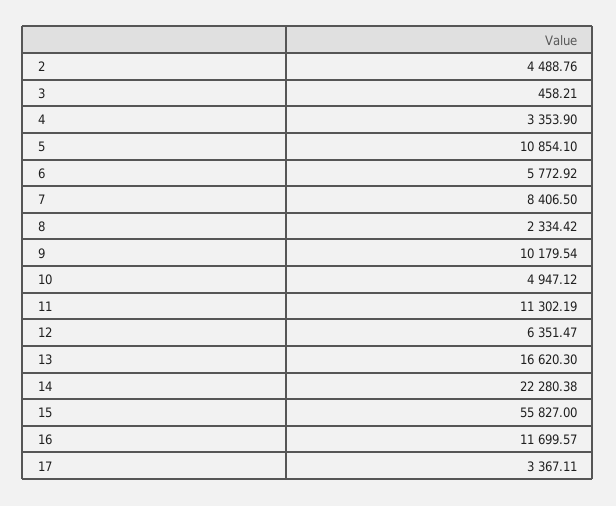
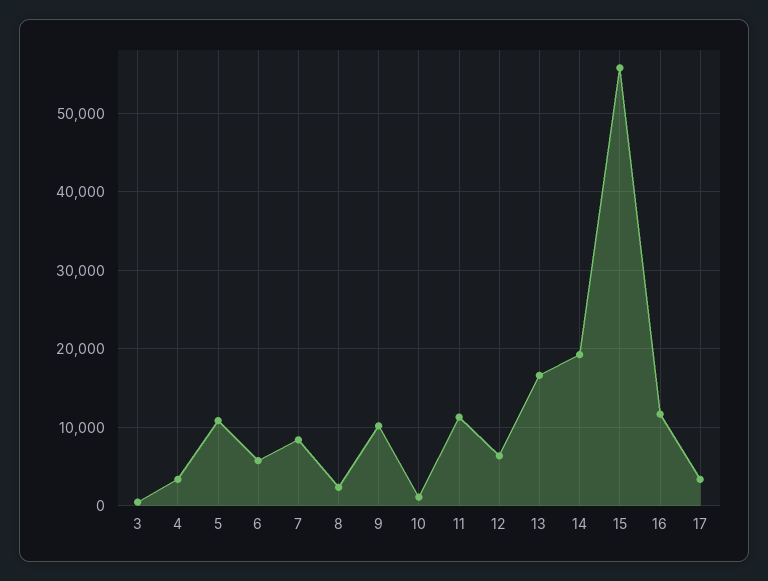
  {
-   "2": 4488.76,
    "3": 458.21,
    "4": 3353.9,
    "5": 10854.1,
    "6": 5772.92,
    "7": 8406.5,
    "8": 2334.42,
    "9": 10179.54,
-   "10": 4947.12,
+   "10": 1000,
    "11": 11302.19,
    "12": 6351.47,
    "13": 16620.3,
-   "14": 22280.38,
+   "14": 19000,
    "15": 55827,
    "16": 11699.57,
    "17": 3367.11
  }

